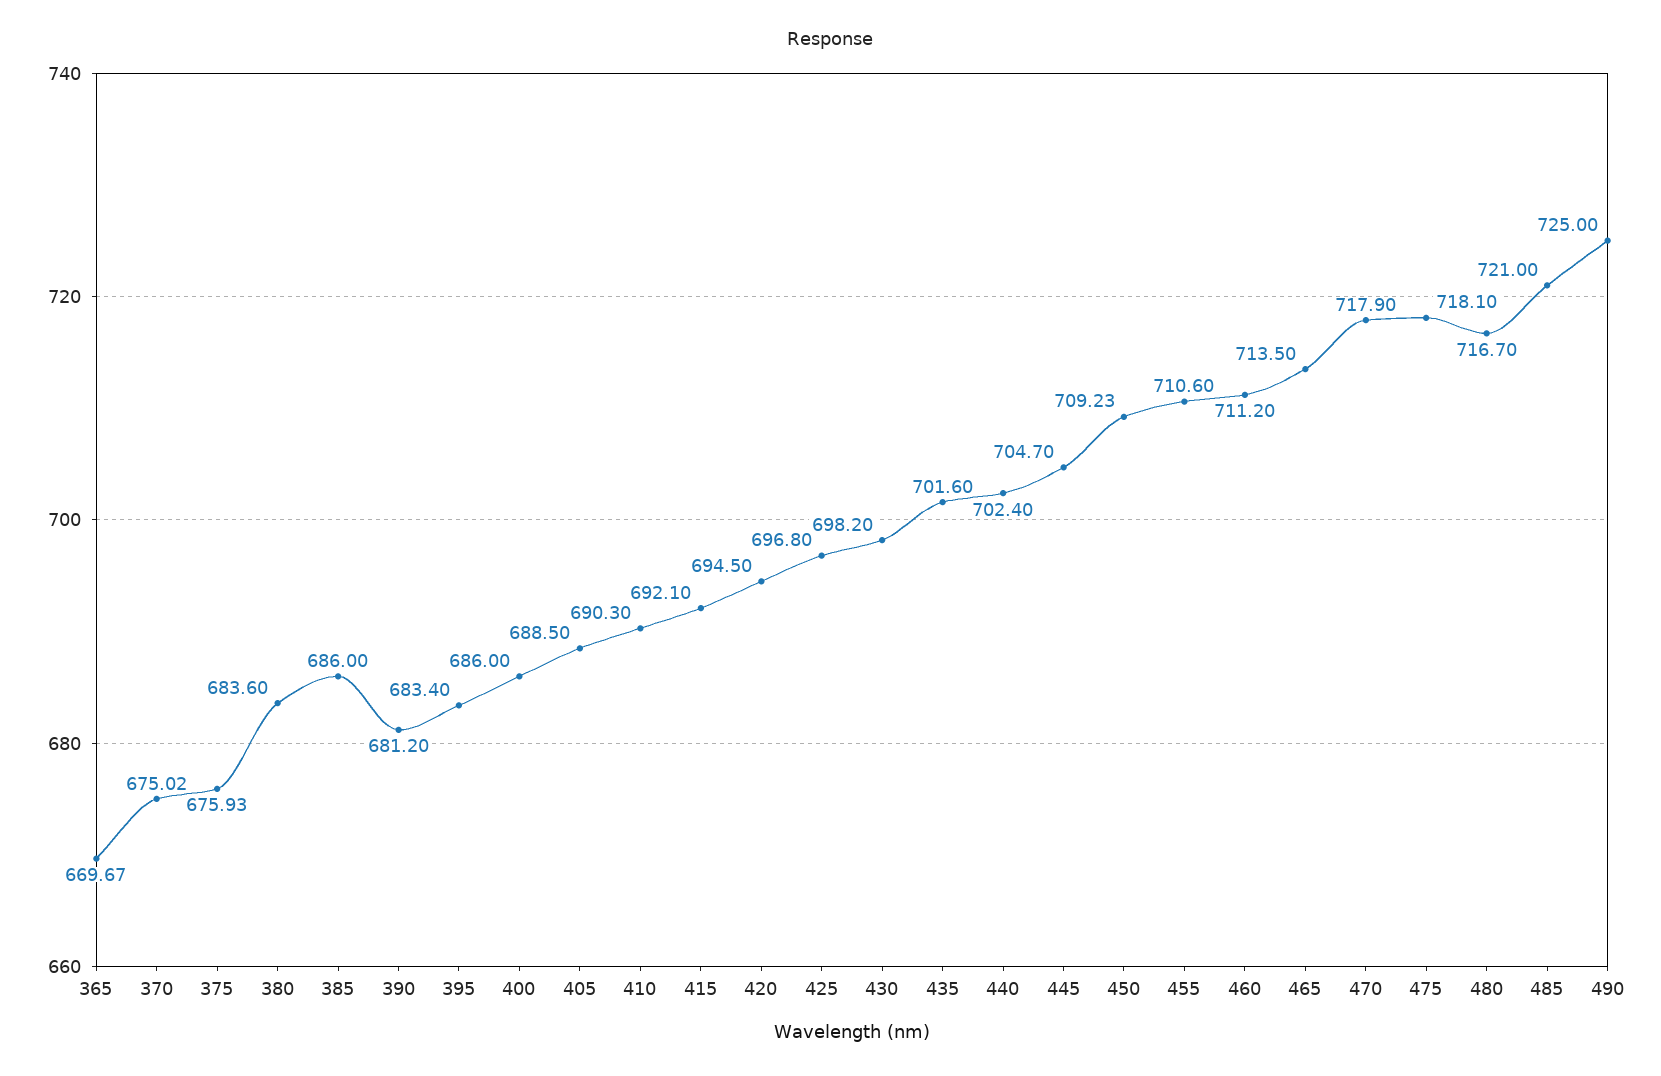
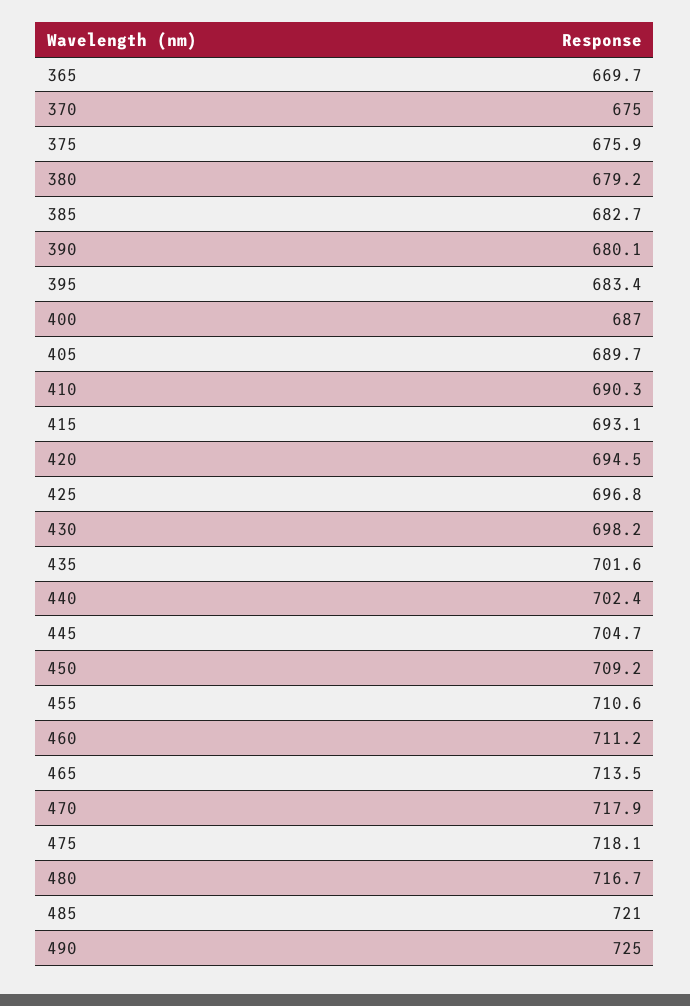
  {
    "365": 669.67,
    "370": 675.02,
    "375": 675.93,
-   "380": 683.6,
+   "380": 679.2,
-   "385": 686,
+   "385": 682.7,
-   "390": 681.2,
+   "390": 680.1,
    "395": 683.4,
-   "400": 686,
+   "400": 687,
-   "405": 688.5,
+   "405": 689.7,
    "410": 690.3,
-   "415": 692.1,
+   "415": 693.1,
    "420": 694.5,
    "425": 696.8,
    "430": 698.2,
    "435": 701.6,
    "440": 702.4,
    "445": 704.7,
    "450": 709.23,
    "455": 710.6,
    "460": 711.2,
    "465": 713.5,
    "470": 717.9,
    "475": 718.1,
    "480": 716.7,
    "485": 721,
    "490": 725
  }

